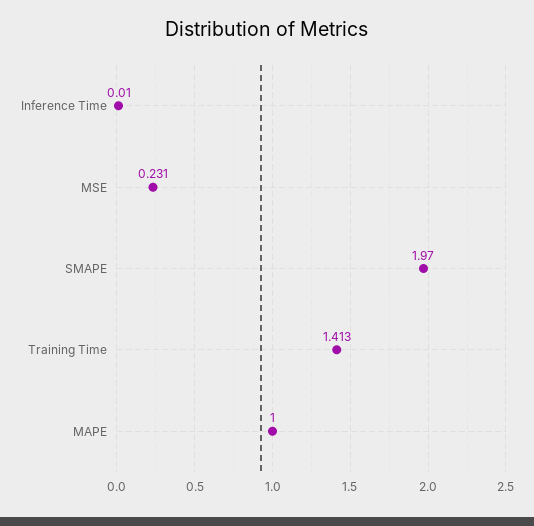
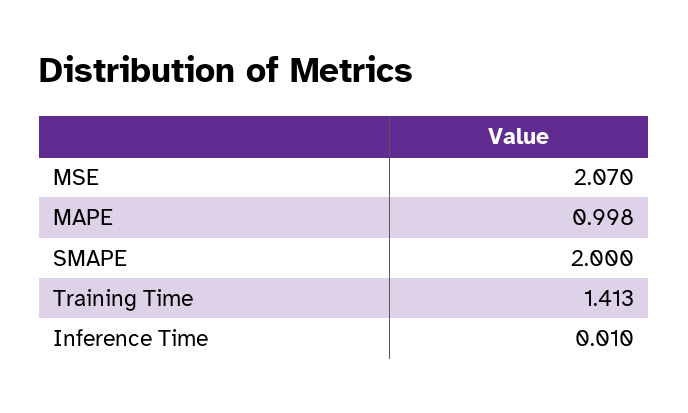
  {
    "Inference Time": 0.01,
-   "MSE": 0.231,
+   "MSE": 2.07,
-   "SMAPE": 1.97,
+   "SMAPE": 2,
    "Training Time": 1.413,
-   "MAPE": 1
+   "MAPE": 0.998
  }

